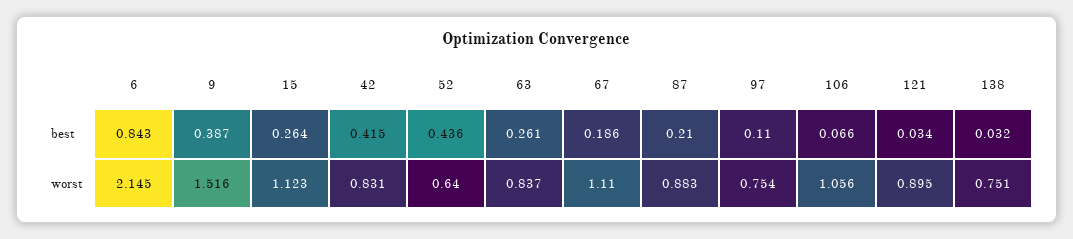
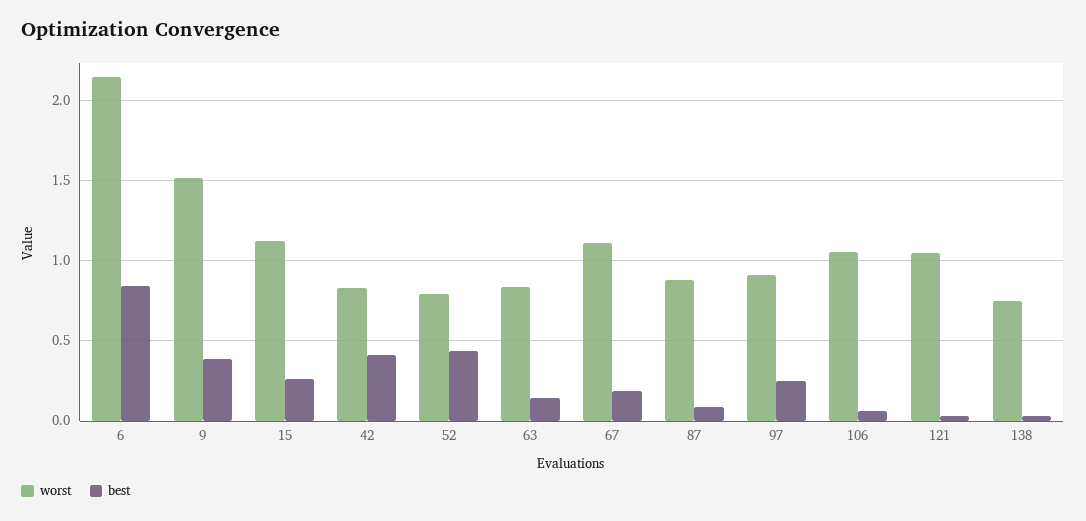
  {
    "best": {
      "6": 0.843,
      "9": 0.387,
      "15": 0.264,
      "42": 0.415,
      "52": 0.436,
-     "63": 0.261,
+     "63": 0.15,
      "67": 0.186,
-     "87": 0.21,
+     "87": 0.1,
-     "97": 0.11,
+     "97": 0.25,
      "106": 0.066,
      "121": 0.034,
      "138": 0.032
    },
    "worst": {
      "6": 2.145,
      "9": 1.516,
      "15": 1.123,
      "42": 0.831,
-     "52": 0.64,
+     "52": 0.8,
      "63": 0.837,
      "67": 1.11,
      "87": 0.883,
-     "97": 0.754,
+     "97": 0.9,
      "106": 1.056,
-     "121": 0.895,
+     "121": 1.05,
      "138": 0.751
    }
  }

